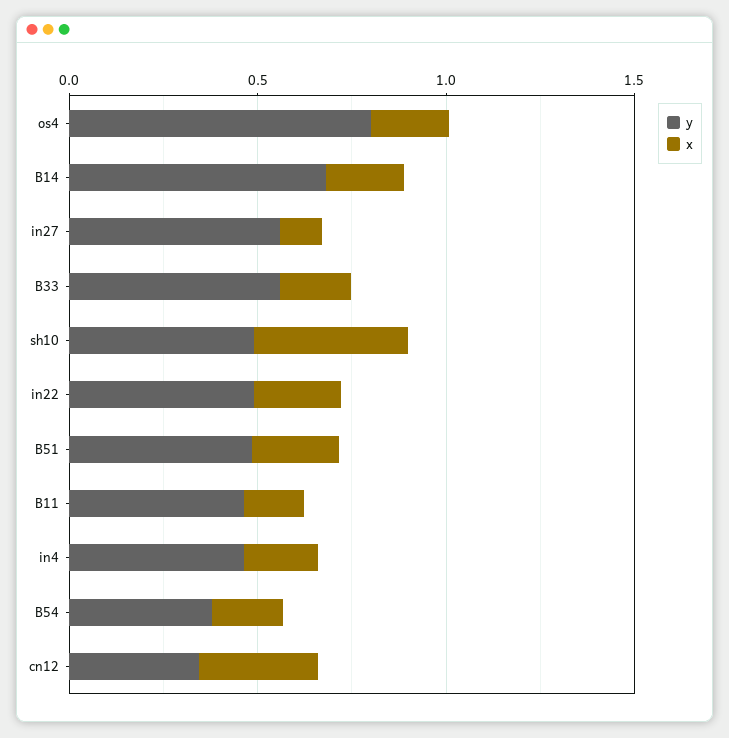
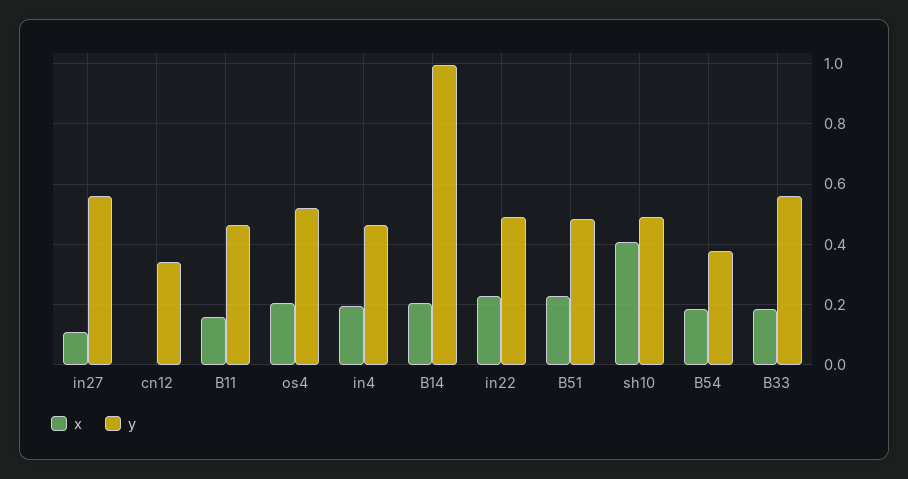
  {
    "y": {
-     "os4": 0.8,
+     "os4": 0.52,
-     "B14": 0.7,
+     "B14": 1,
      "in27": 0.56,
      "B33": 0.56,
      "sh10": 0.48,
      "in22": 0.48,
      "B51": 0.48,
      "B11": 0.46,
      "in4": 0.46,
      "B54": 0.38,
      "cn12": 0.34
    },
    "x": {
      "os4": 0.2,
      "B14": 0.2,
      "in27": 0.12,
      "B33": 0.18,
      "sh10": 0.4,
      "in22": 0.24,
      "B51": 0.24,
      "B11": 0.16,
      "in4": 0.2,
      "B54": 0.18,
-     "cn12": 0.3
+     "cn12": 0
    }
  }

